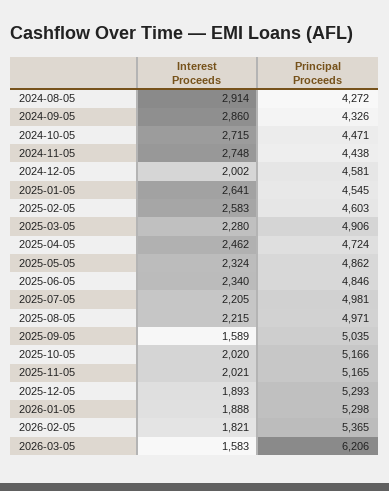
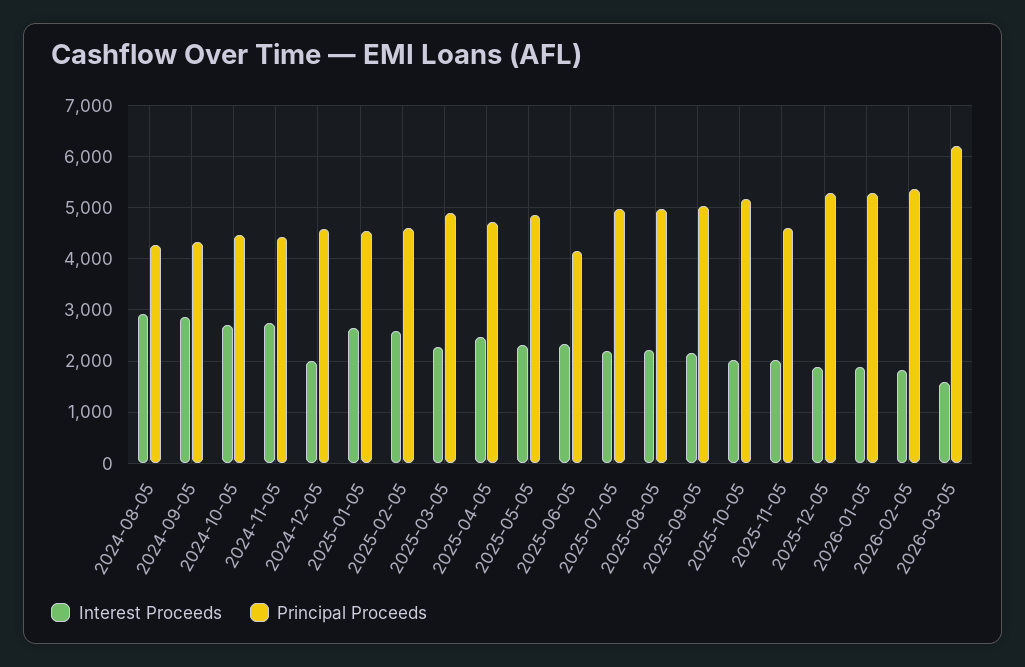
  {
    "Interest Proceeds": {
      "2024-08-05": 2914,
      "2024-09-05": 2860,
      "2024-10-05": 2715,
      "2024-11-05": 2748,
      "2024-12-05": 2002,
      "2025-01-05": 2641,
      "2025-02-05": 2583,
      "2025-03-05": 2280,
      "2025-04-05": 2462,
      "2025-05-05": 2324,
      "2025-06-05": 2340,
      "2025-07-05": 2205,
      "2025-08-05": 2215,
-     "2025-09-05": 1589,
+     "2025-09-05": 2200,
      "2025-10-05": 2020,
      "2025-11-05": 2021,
      "2025-12-05": 1893,
      "2026-01-05": 1888,
      "2026-02-05": 1821,
      "2026-03-05": 1583
    },
    "Principal Proceeds": {
      "2024-08-05": 4272,
      "2024-09-05": 4326,
      "2024-10-05": 4471,
      "2024-11-05": 4438,
      "2024-12-05": 4581,
      "2025-01-05": 4545,
      "2025-02-05": 4603,
      "2025-03-05": 4906,
      "2025-04-05": 4724,
      "2025-05-05": 4862,
-     "2025-06-05": 4846,
+     "2025-06-05": 4200,
      "2025-07-05": 4981,
      "2025-08-05": 4971,
      "2025-09-05": 5035,
      "2025-10-05": 5166,
-     "2025-11-05": 5165,
+     "2025-11-05": 4600,
      "2025-12-05": 5293,
      "2026-01-05": 5298,
      "2026-02-05": 5365,
      "2026-03-05": 6206
    }
  }

